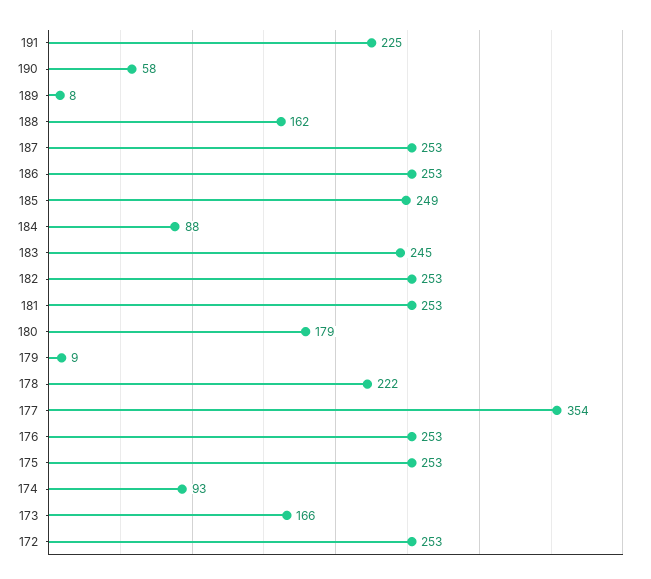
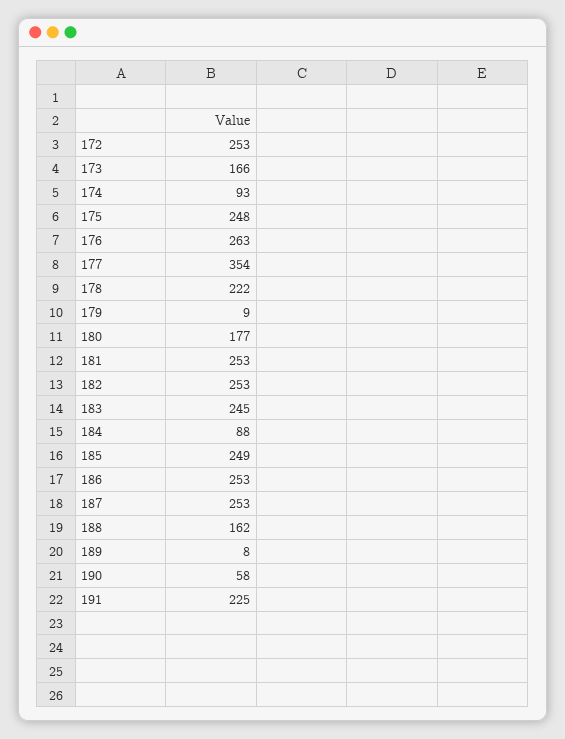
  {
    "191": 225,
    "190": 58,
    "189": 8,
    "188": 162,
    "187": 253,
    "186": 253,
    "185": 249,
    "184": 88,
    "183": 245,
    "182": 253,
    "181": 253,
-   "180": 179,
+   "180": 177,
    "179": 9,
    "178": 222,
    "177": 354,
-   "176": 253,
+   "176": 263,
-   "175": 253,
+   "175": 248,
    "174": 93,
    "173": 166,
    "172": 253
  }

